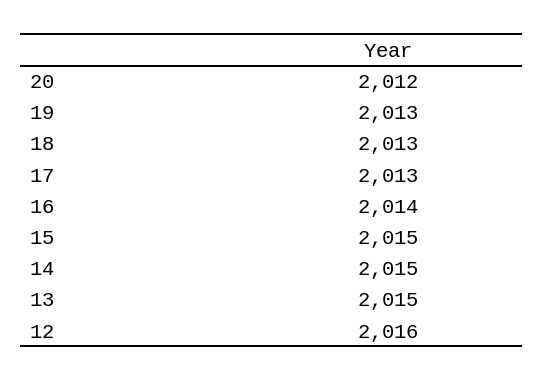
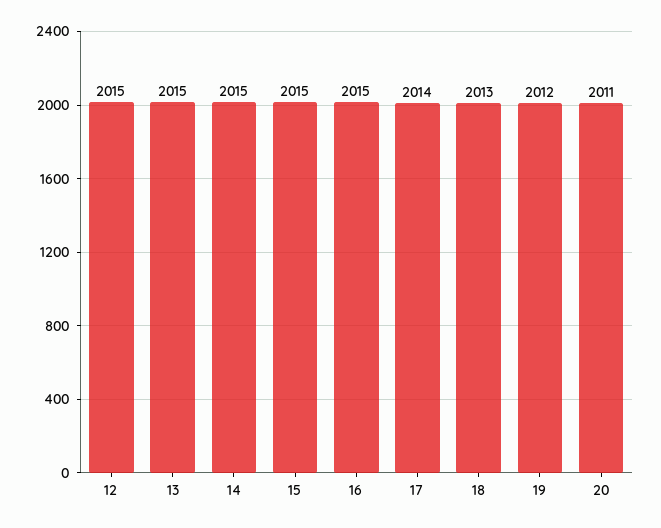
  {
-   "20": 2012,
+   "20": 2011,
-   "19": 2013,
+   "19": 2012,
    "18": 2013,
-   "17": 2013,
+   "17": 2014,
-   "16": 2014,
+   "16": 2015,
    "15": 2015,
    "14": 2015,
    "13": 2015,
-   "12": 2016
+   "12": 2015
  }

